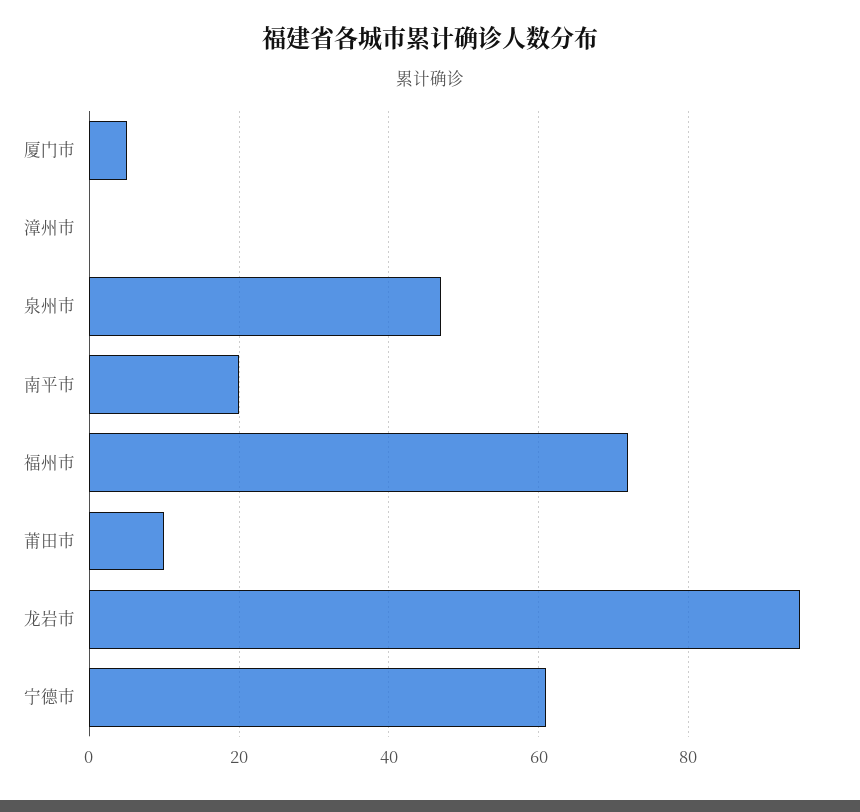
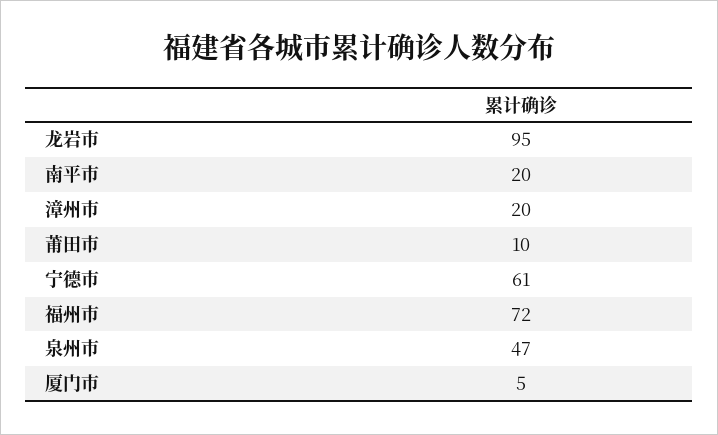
  {
    "厦门市": 5,
-   "漳州市": 0,
+   "漳州市": 20,
    "泉州市": 47,
    "南平市": 20,
    "福州市": 72,
    "莆田市": 10,
    "龙岩市": 95,
    "宁德市": 61
  }

